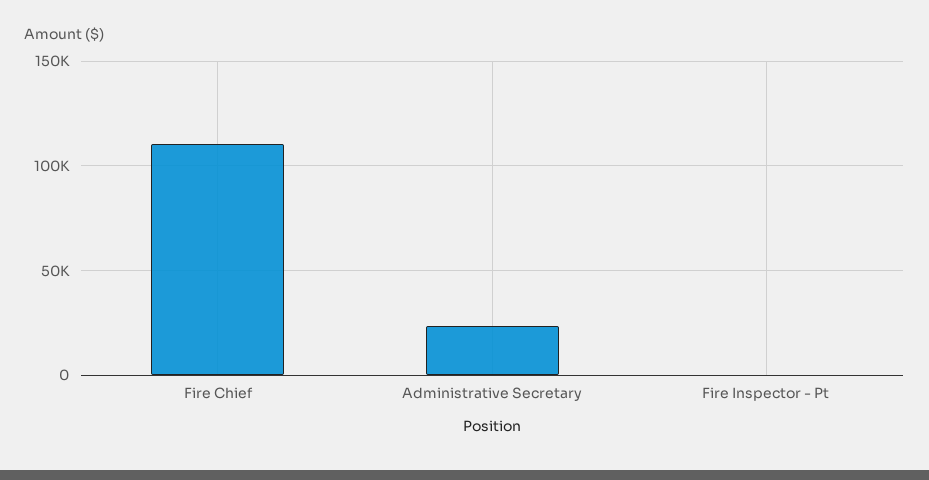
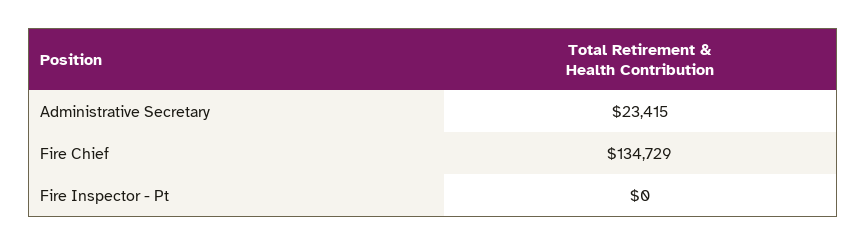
  {
-   "Fire Chief": 110000,
+   "Fire Chief": 134729,
    "Administrative Secretary": 23415,
    "Fire Inspector - Pt": 0
  }

